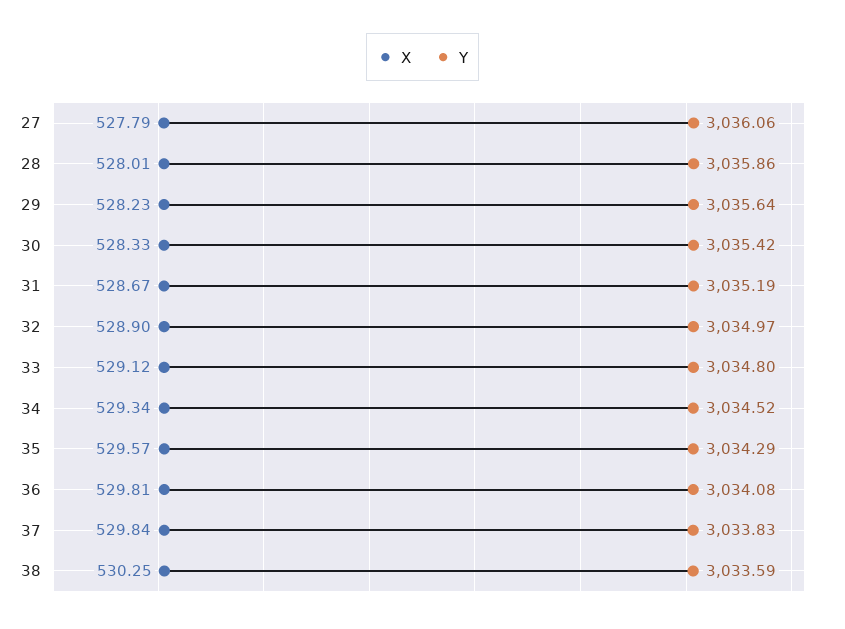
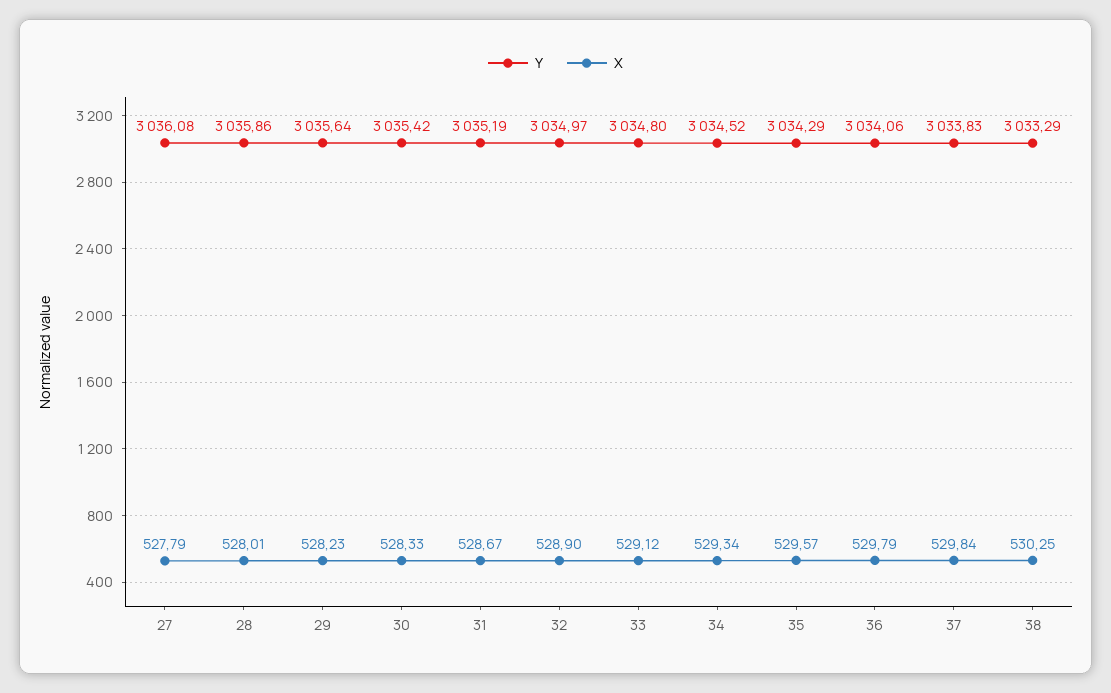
  {
    "X": {
      "27": 527.79,
      "28": 528.01,
      "29": 528.23,
      "30": 528.33,
      "31": 528.67,
      "32": 528.9,
      "33": 529.12,
      "34": 529.34,
      "35": 529.57,
-     "36": 529.81,
+     "36": 529.79,
      "37": 529.84,
      "38": 530.25
    },
    "Y": {
-     "27": 3036.06,
+     "27": 3036.08,
      "28": 3035.86,
      "29": 3035.64,
      "30": 3035.42,
      "31": 3035.19,
      "32": 3034.97,
      "33": 3034.8,
      "34": 3034.52,
      "35": 3034.29,
-     "36": 3034.08,
+     "36": 3034.06,
      "37": 3033.83,
-     "38": 3033.59
+     "38": 3033.29
    }
  }

